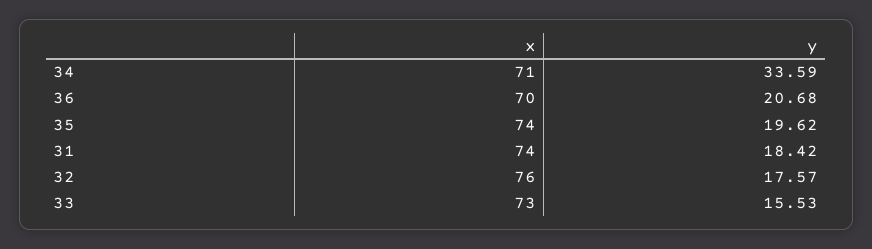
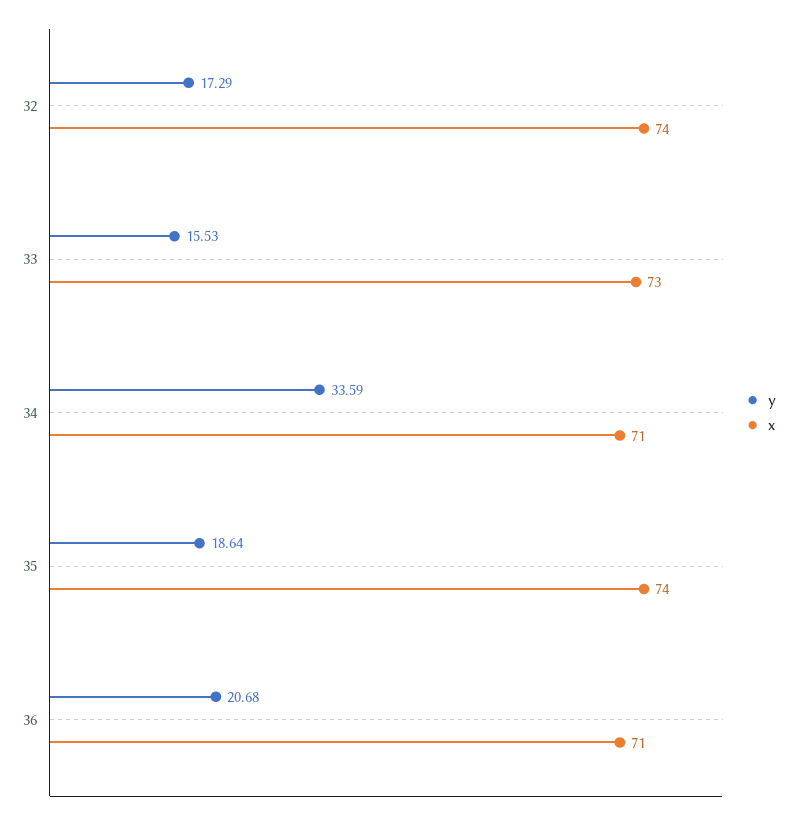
  {
    "x": {
      "34": 71,
-     "36": 70,
+     "36": 71,
      "35": 74,
-     "31": 74,
-     "32": 76,
+     "32": 74,
      "33": 73
    },
    "y": {
      "34": 33.59,
      "36": 20.68,
-     "35": 19.62,
+     "35": 18.64,
-     "31": 18.42,
-     "32": 17.57,
+     "32": 17.29,
      "33": 15.53
    }
  }

